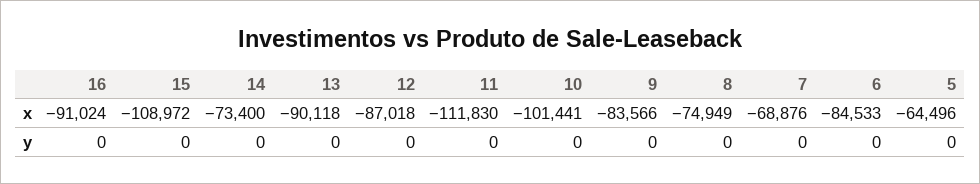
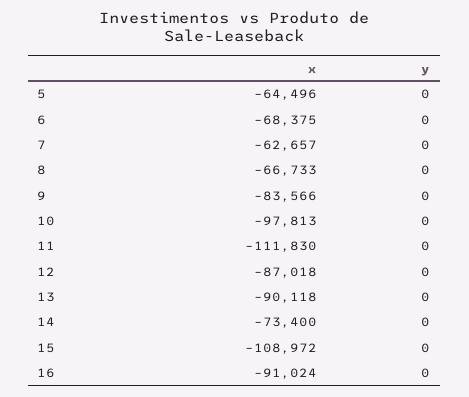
  {
    "16": {
      "x": -91024,
      "y": 0
    },
    "15": {
      "x": -108972,
      "y": 0
    },
    "14": {
      "x": -73400,
      "y": 0
    },
    "13": {
      "x": -90118,
      "y": 0
    },
    "12": {
      "x": -87018,
      "y": 0
    },
    "11": {
      "x": -111830,
      "y": 0
    },
    "10": {
-     "x": -101441,
+     "x": -97813,
      "y": 0
    },
    "9": {
      "x": -83566,
      "y": 0
    },
    "8": {
-     "x": -74949,
+     "x": -66733,
      "y": 0
    },
    "7": {
-     "x": -68876,
+     "x": -62657,
      "y": 0
    },
    "6": {
-     "x": -84533,
+     "x": -68375,
      "y": 0
    },
    "5": {
      "x": -64496,
      "y": 0
    }
  }

